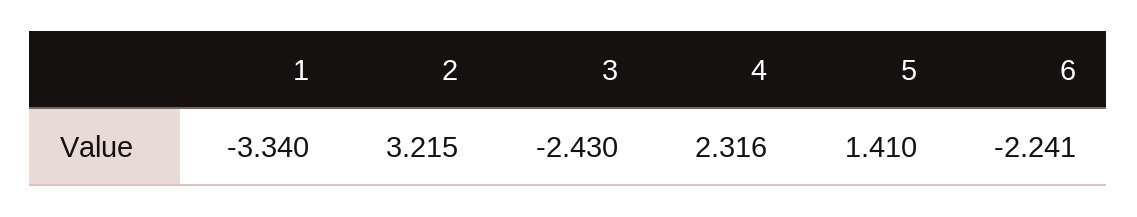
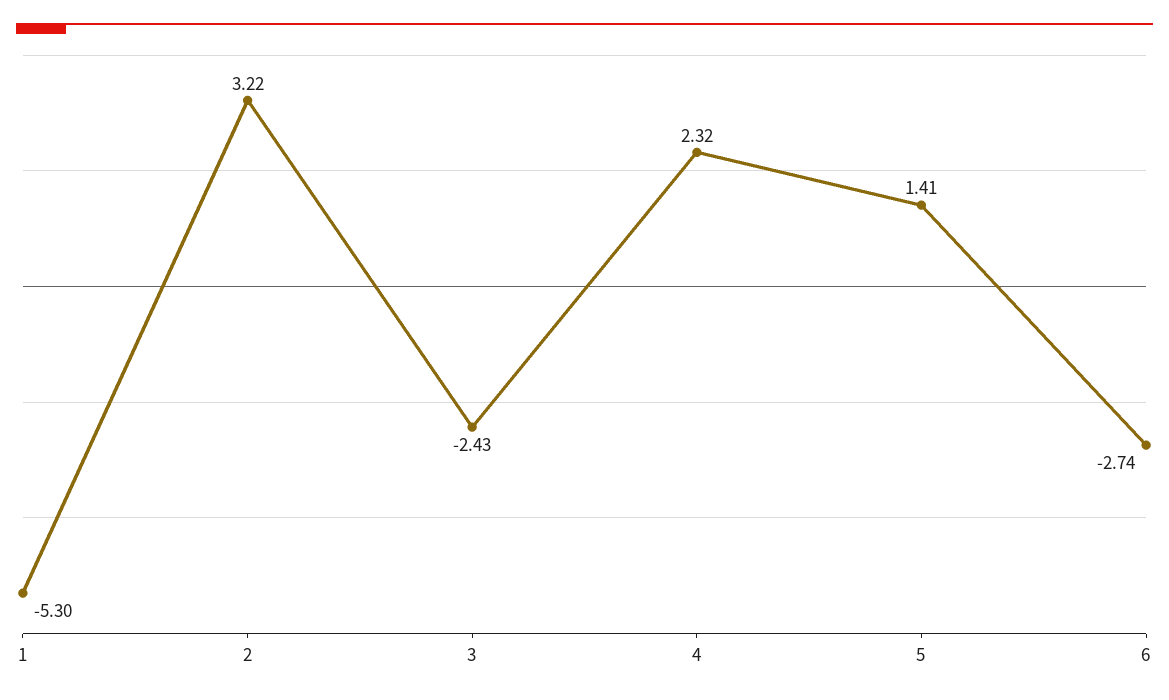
  {
-   "1": -3.34,
+   "1": -5.3,
    "2": 3.215,
    "3": -2.43,
    "4": 2.316,
    "5": 1.41,
-   "6": -2.241
+   "6": -2.74
  }

